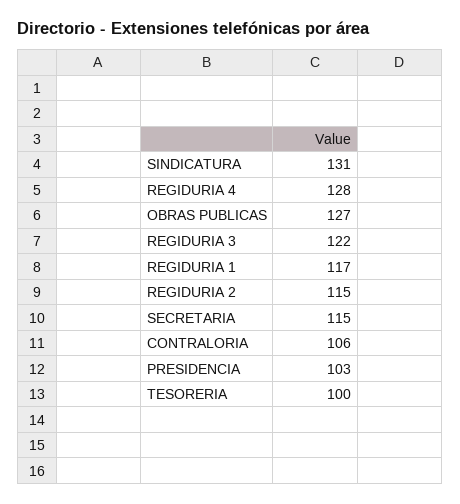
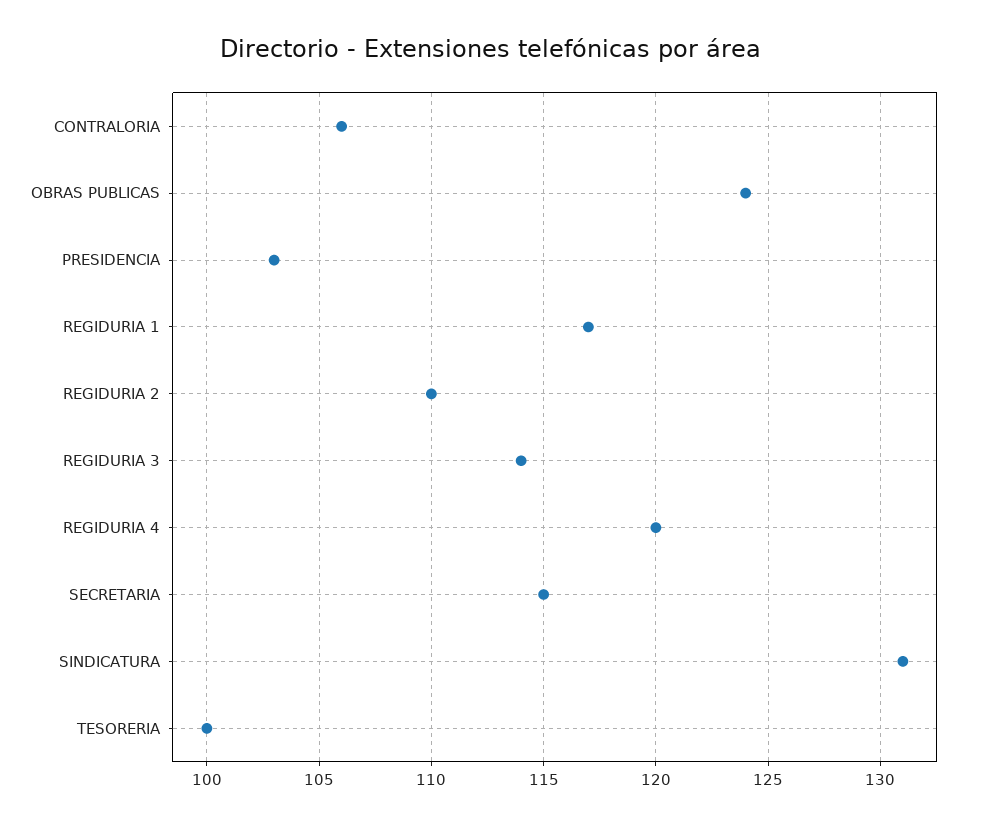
  {
    "SINDICATURA": 131,
-   "REGIDURIA 4": 128,
+   "REGIDURIA 4": 120,
-   "OBRAS PUBLICAS": 127,
+   "OBRAS PUBLICAS": 124,
-   "REGIDURIA 3": 122,
+   "REGIDURIA 3": 114,
    "REGIDURIA 1": 117,
-   "REGIDURIA 2": 115,
+   "REGIDURIA 2": 110,
    "SECRETARIA": 115,
    "CONTRALORIA": 106,
    "PRESIDENCIA": 103,
    "TESORERIA": 100
  }

